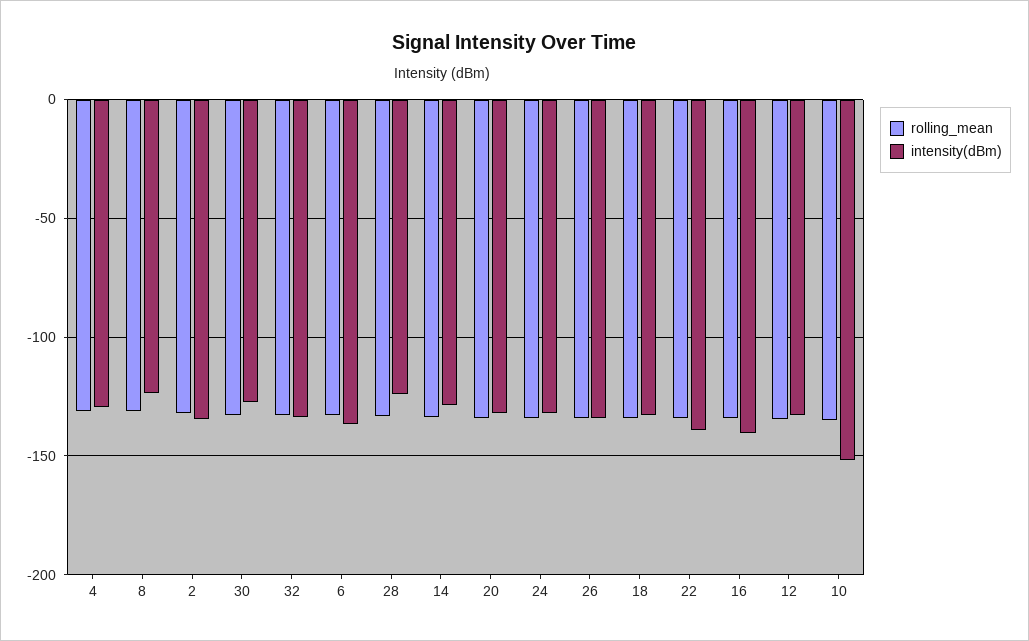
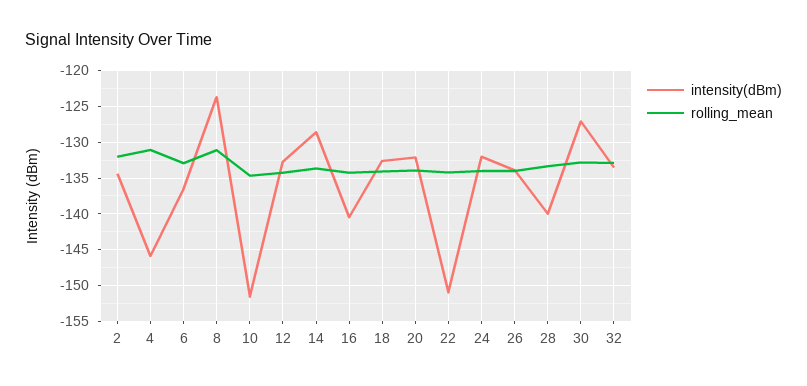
  {
    "rolling_mean": {
      "4": -131,
      "8": -131,
      "2": -132,
      "30": -133,
      "32": -133,
      "6": -133,
      "28": -133,
      "14": -134,
      "20": -134,
      "24": -134,
      "26": -134,
      "18": -134,
      "22": -134,
      "16": -134,
      "12": -134,
      "10": -135
    },
    "intensity(dBm)": {
-     "4": -130,
+     "4": -146,
      "8": -124,
      "2": -134,
      "30": -127,
      "32": -134,
      "6": -137,
-     "28": -125,
+     "28": -140,
      "14": -129,
      "20": -132,
      "24": -132,
      "26": -134,
      "18": -133,
-     "22": -140,
+     "22": -151,
      "16": -141,
      "12": -133,
      "10": -152
    }
  }

